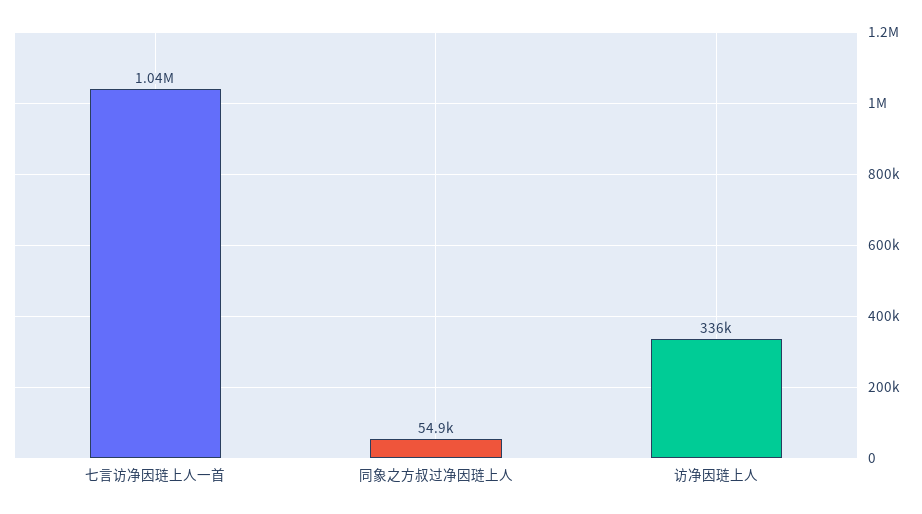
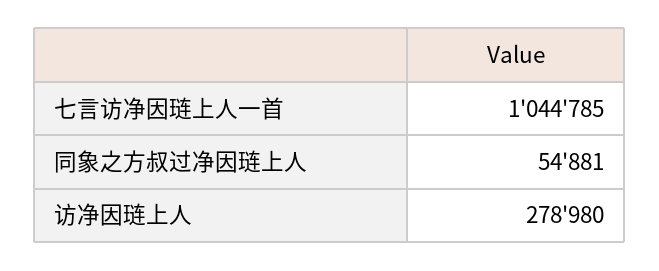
  {
    "七言访净因琏上人一首": 1044785,
    "同象之方叔过净因琏上人": 54881,
-   "访净因琏上人": 336000
+   "访净因琏上人": 278980
  }

